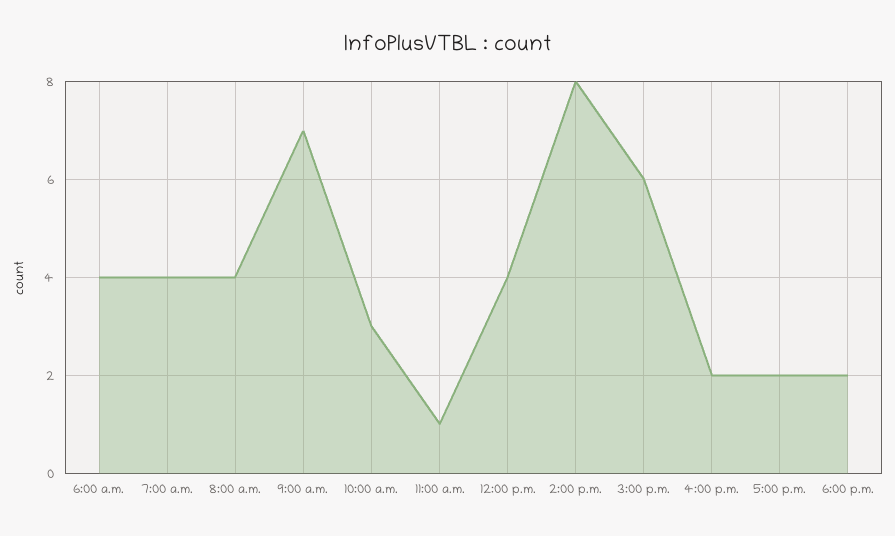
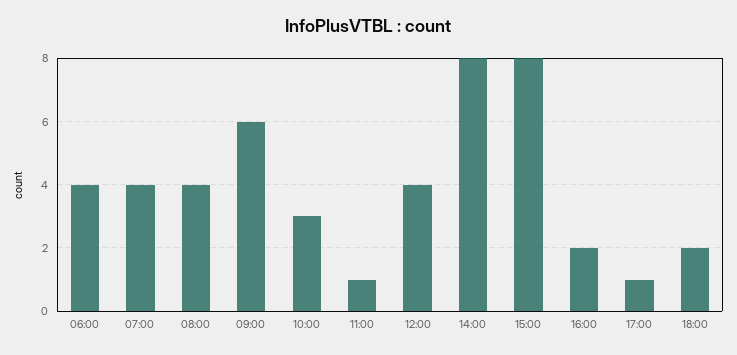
  {
    "6:00 a.m.": 4,
    "7:00 a.m.": 4,
    "8:00 a.m.": 4,
-   "9:00 a.m.": 7,
+   "9:00 a.m.": 6,
    "10:00 a.m.": 3,
    "11:00 a.m.": 1,
    "12:00 p.m.": 4,
    "2:00 p.m.": 8,
-   "3:00 p.m.": 6,
+   "3:00 p.m.": 8,
    "4:00 p.m.": 2,
-   "5:00 p.m.": 2,
+   "5:00 p.m.": 1,
    "6:00 p.m.": 2
  }

